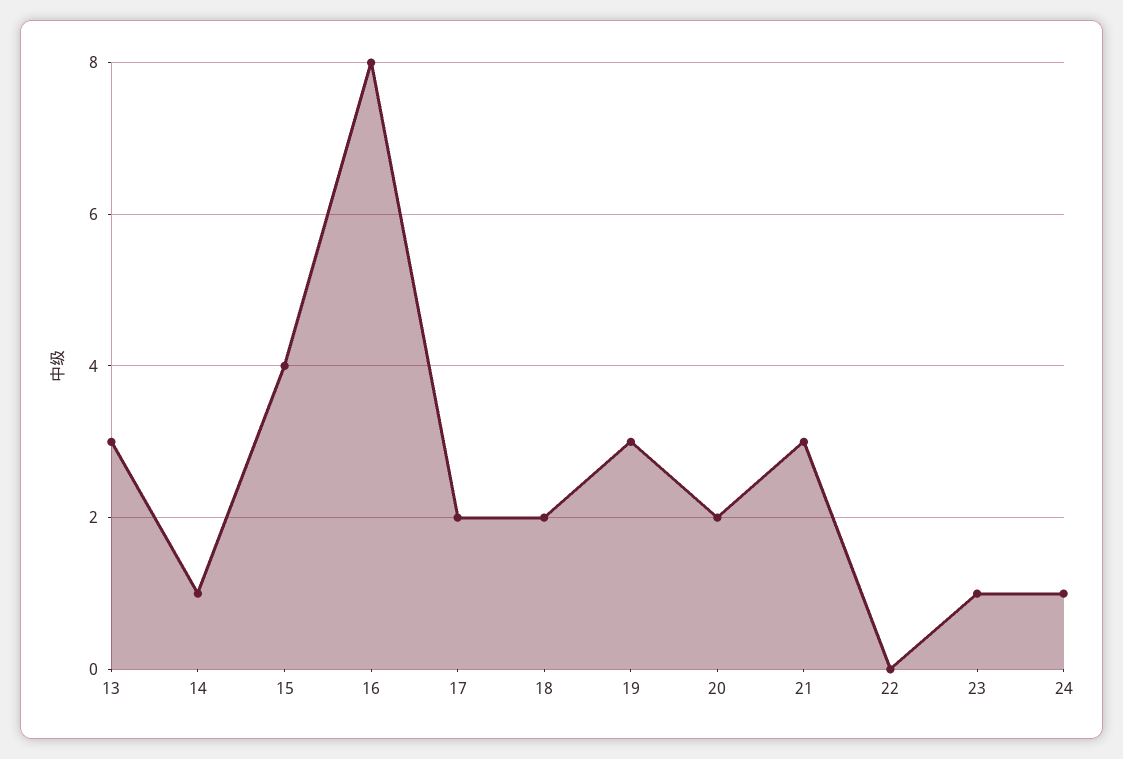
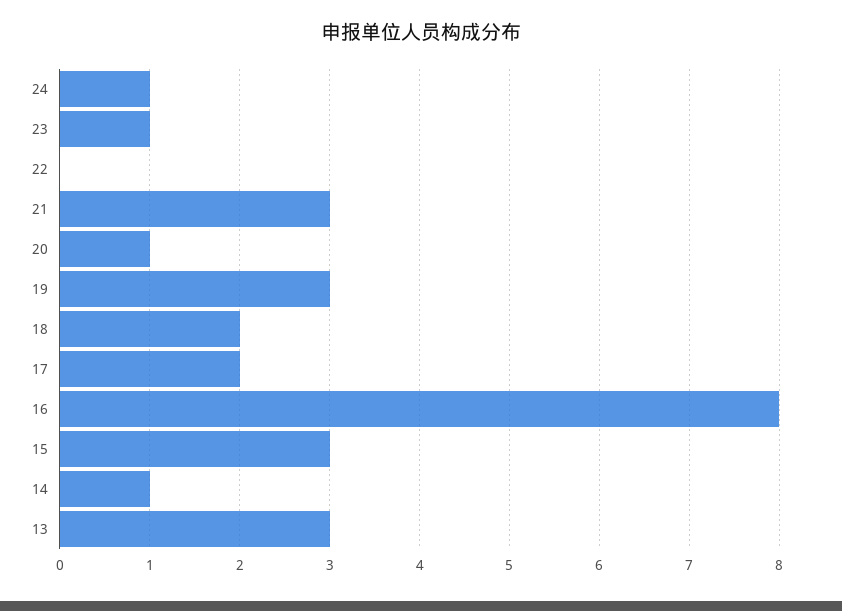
  {
    "13": 3,
    "14": 1,
-   "15": 4,
+   "15": 3,
    "16": 8,
    "17": 2,
    "18": 2,
    "19": 3,
-   "20": 2,
+   "20": 1,
    "21": 3,
    "22": 0,
    "23": 1,
    "24": 1
  }

